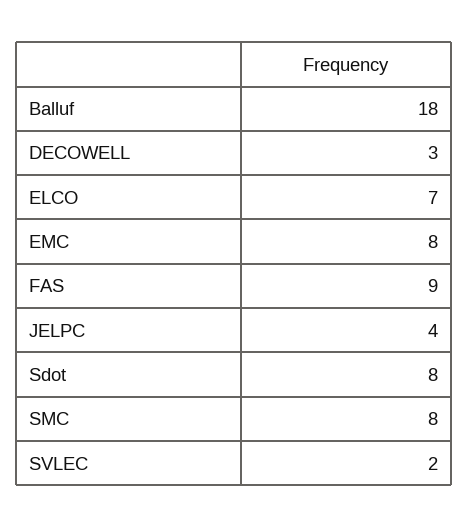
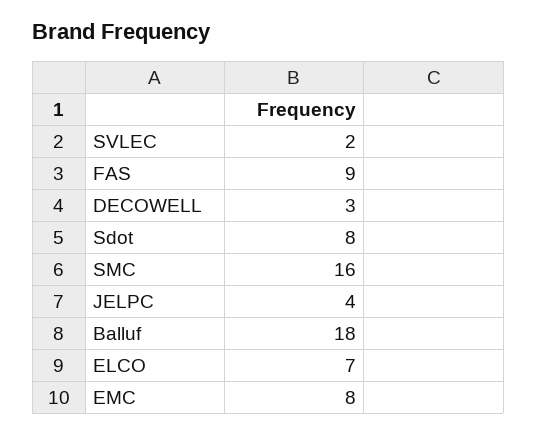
  {
    "Balluf": 18,
    "DECOWELL": 3,
    "ELCO": 7,
    "EMC": 8,
    "FAS": 9,
    "JELPC": 4,
    "Sdot": 8,
-   "SMC": 8,
+   "SMC": 16,
    "SVLEC": 2
  }

